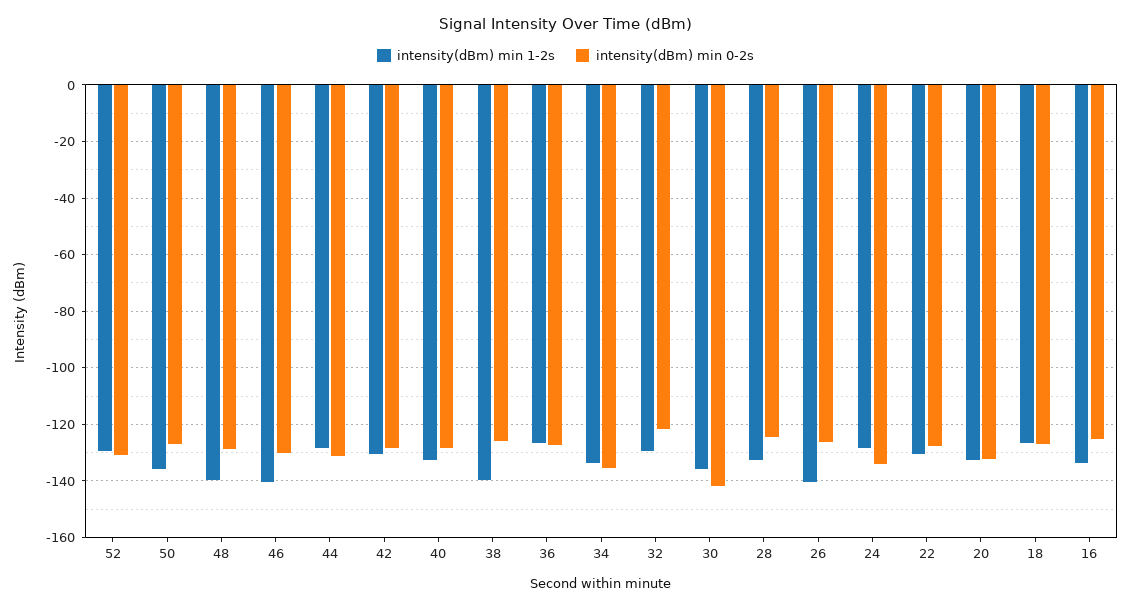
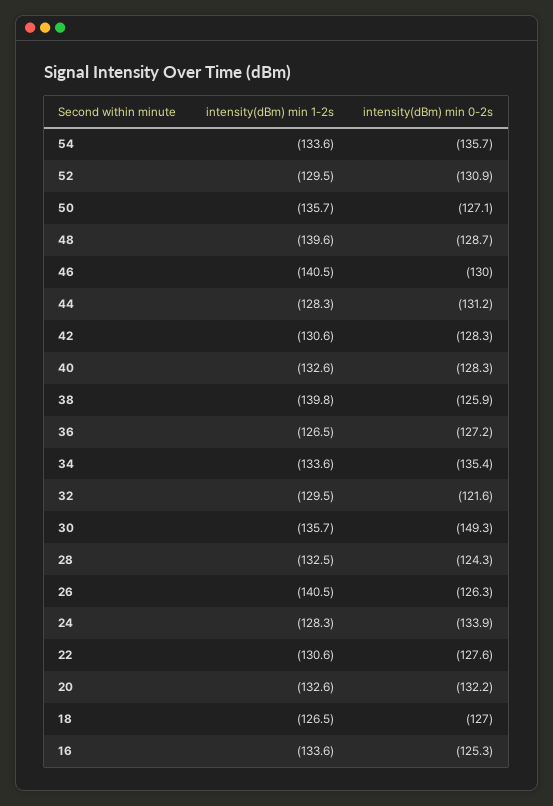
  {
    "intensity(dBm) min 1-2s": {
      "52": -129.5,
      "50": -135.7,
      "48": -139.6,
      "46": -140.5,
      "44": -128.3,
      "42": -130.6,
      "40": -132.6,
      "38": -139.8,
      "36": -126.5,
      "34": -133.6,
      "32": -129.5,
      "30": -135.7,
      "28": -132.5,
      "26": -140.5,
      "24": -128.3,
      "22": -130.6,
      "20": -132.6,
      "18": -126.5,
-     "16": -133.6
+     "16": -133.6,
+     "54": -133.6
    },
    "intensity(dBm) min 0-2s": {
      "52": -130.9,
      "50": -127.1,
      "48": -128.7,
      "46": -130,
      "44": -131.2,
      "42": -128.3,
      "40": -128.3,
      "38": -125.9,
      "36": -127.2,
      "34": -135.4,
      "32": -121.6,
-     "30": -142.5,
+     "30": -149.3,
      "28": -124.3,
      "26": -126.3,
      "24": -133.9,
      "22": -127.6,
      "20": -132.2,
      "18": -127,
-     "16": -125.3
+     "16": -125.3,
+     "54": -135.7
    }
  }

